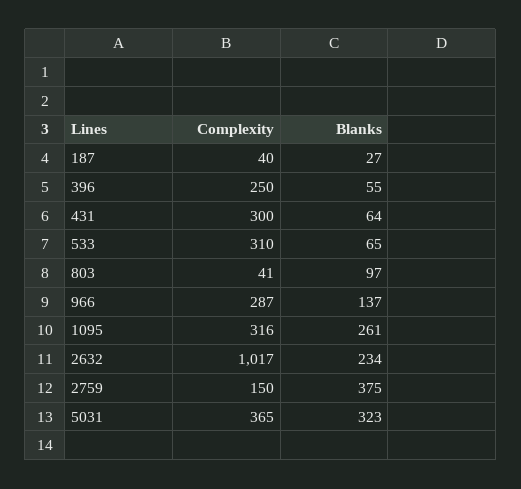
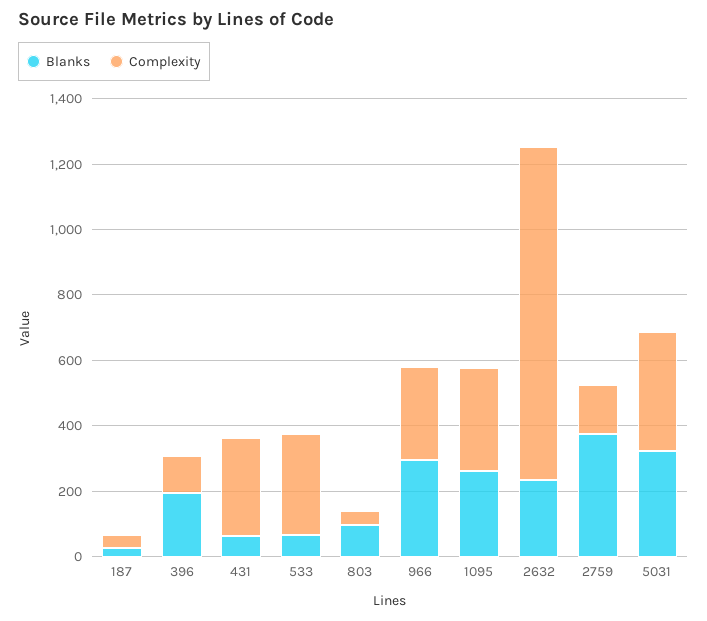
  {
    "Complexity": {
      "187": 40,
-     "396": 250,
+     "396": 100,
      "431": 300,
      "533": 310,
      "803": 41,
      "966": 287,
      "1095": 316,
      "2632": 1017,
      "2759": 150,
      "5031": 365
    },
    "Blanks": {
      "187": 27,
-     "396": 55,
+     "396": 200,
      "431": 64,
      "533": 65,
      "803": 97,
-     "966": 137,
+     "966": 300,
      "1095": 261,
      "2632": 234,
      "2759": 375,
      "5031": 323
    }
  }

